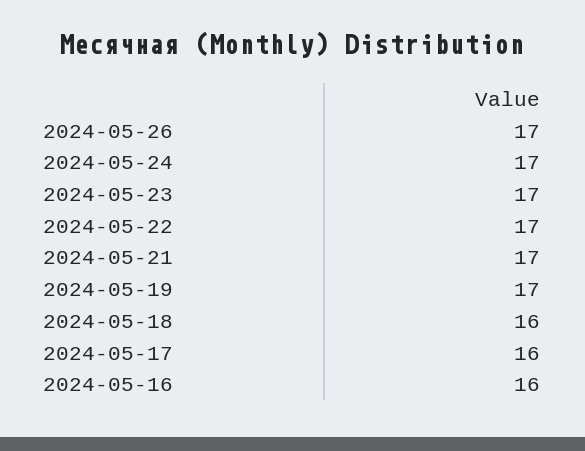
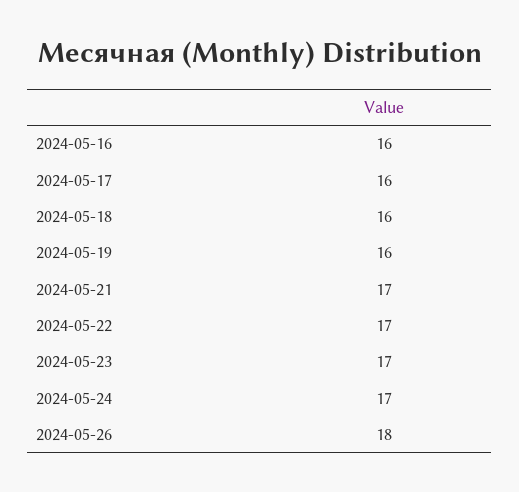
  {
-   "2024-05-26": 17,
+   "2024-05-26": 18,
    "2024-05-24": 17,
    "2024-05-23": 17,
    "2024-05-22": 17,
    "2024-05-21": 17,
-   "2024-05-19": 17,
+   "2024-05-19": 16,
    "2024-05-18": 16,
    "2024-05-17": 16,
    "2024-05-16": 16
  }

